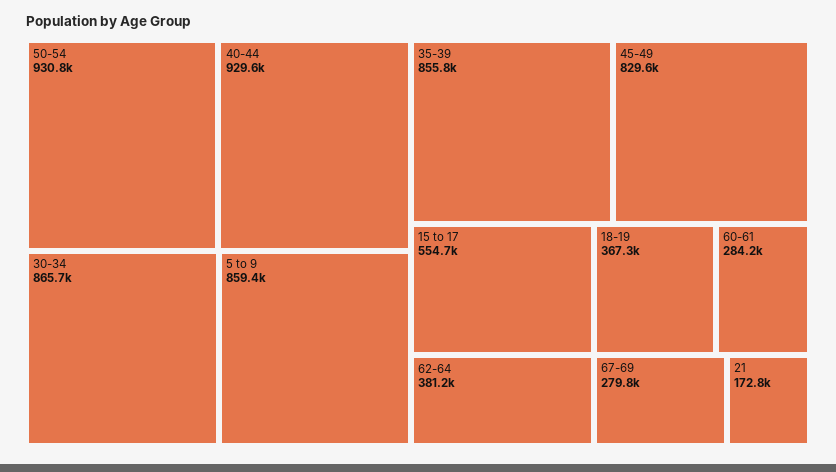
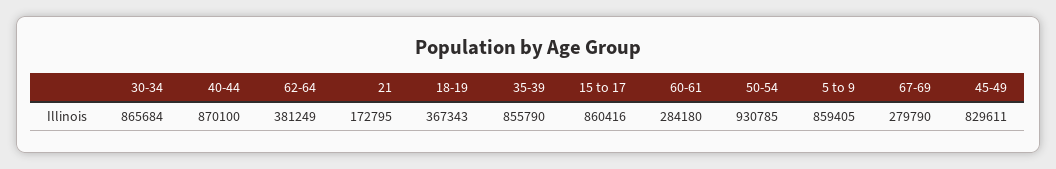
  {
    "50-54": 930785,
-   "40-44": 929600,
+   "40-44": 870100,
    "30-34": 865684,
    "5 to 9": 859405,
    "35-39": 855790,
    "45-49": 829611,
-   "15 to 17": 554700,
+   "15 to 17": 860416,
    "62-64": 381249,
    "18-19": 367343,
    "60-61": 284180,
    "67-69": 279790,
    "21": 172795
  }

